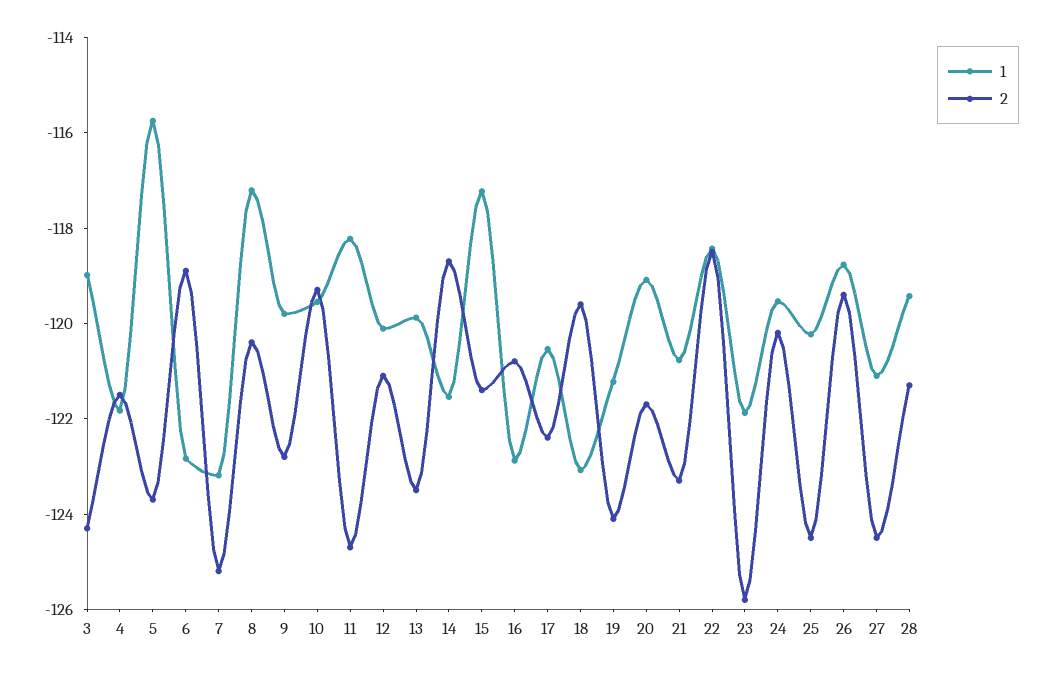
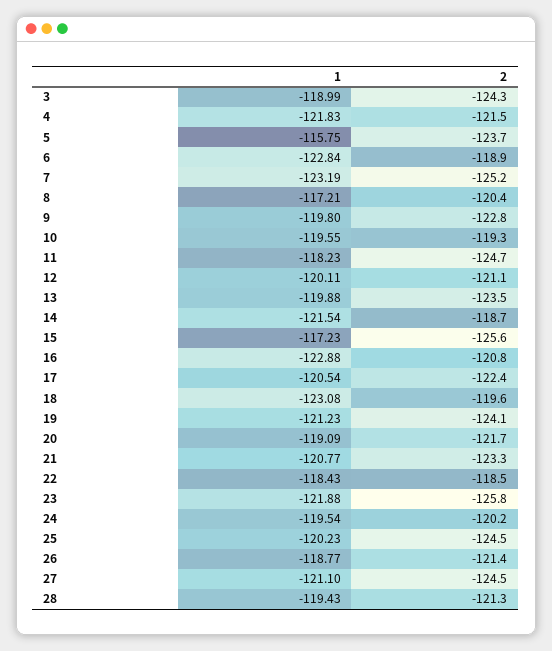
  {
    "1": {
      "3": -118.99,
      "4": -121.83,
      "5": -115.75,
      "6": -122.84,
      "7": -123.19,
      "8": -117.21,
      "9": -119.8,
      "10": -119.55,
      "11": -118.23,
      "12": -120.11,
      "13": -119.88,
      "14": -121.54,
      "15": -117.23,
      "16": -122.88,
      "17": -120.54,
      "18": -123.08,
      "19": -121.23,
      "20": -119.09,
      "21": -120.77,
      "22": -118.43,
      "23": -121.88,
      "24": -119.54,
      "25": -120.23,
      "26": -118.77,
      "27": -121.1,
      "28": -119.43
    },
    "2": {
      "3": -124.3,
      "4": -121.5,
      "5": -123.7,
      "6": -118.9,
      "7": -125.2,
      "8": -120.4,
      "9": -122.8,
      "10": -119.3,
      "11": -124.7,
      "12": -121.1,
      "13": -123.5,
      "14": -118.7,
-     "15": -121.5,
+     "15": -125.6,
      "16": -120.8,
      "17": -122.4,
      "18": -119.6,
      "19": -124.1,
      "20": -121.7,
      "21": -123.3,
      "22": -118.5,
      "23": -125.8,
      "24": -120.2,
      "25": -124.5,
-     "26": -119.5,
+     "26": -121.4,
      "27": -124.5,
      "28": -121.3
    }
  }

